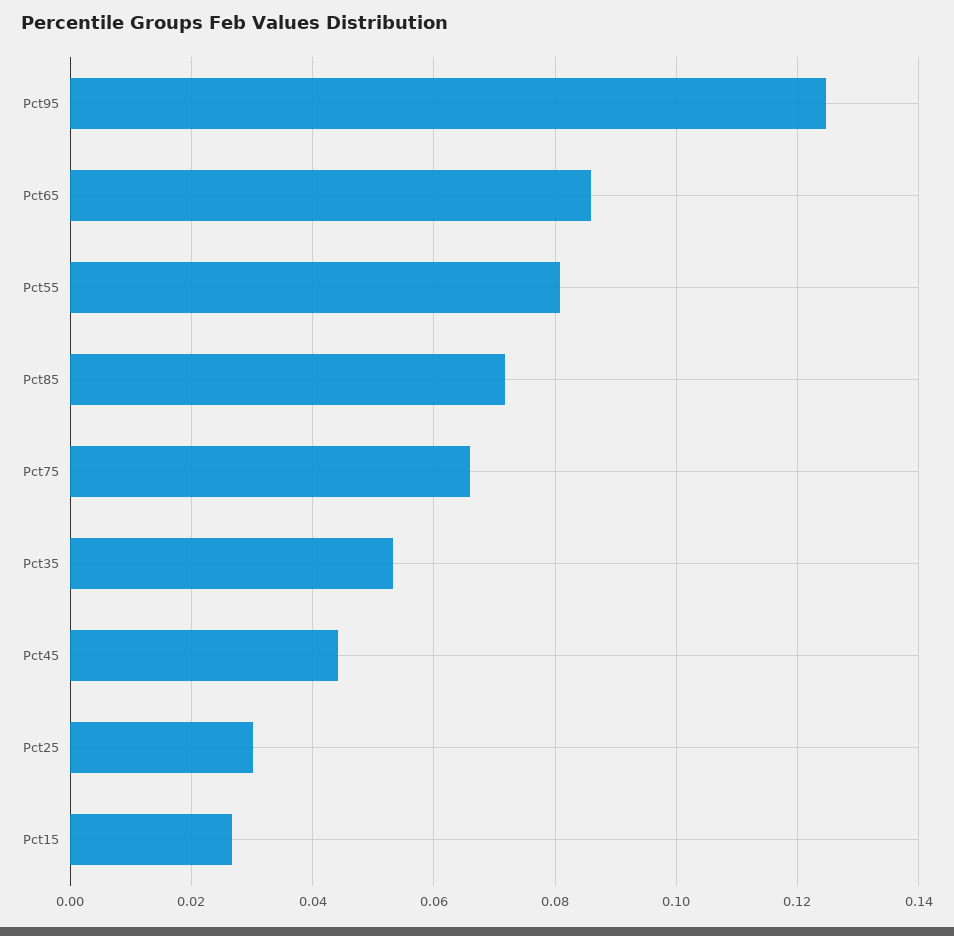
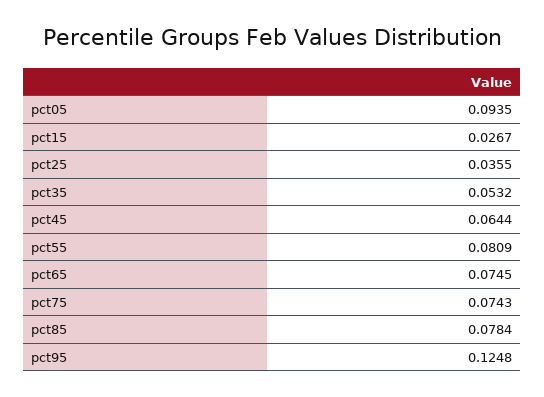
  {
    "Pct95": 0.1248,
-   "Pct65": 0.086,
+   "Pct65": 0.0745,
    "Pct55": 0.0809,
-   "Pct85": 0.072,
+   "Pct85": 0.0784,
-   "Pct75": 0.066,
+   "Pct75": 0.0743,
    "Pct35": 0.0532,
-   "Pct45": 0.044,
+   "Pct45": 0.0644,
-   "Pct25": 0.03,
+   "Pct25": 0.0355,
-   "Pct15": 0.0267
+   "Pct15": 0.0267,
+   "pct05": 0.0935
  }

